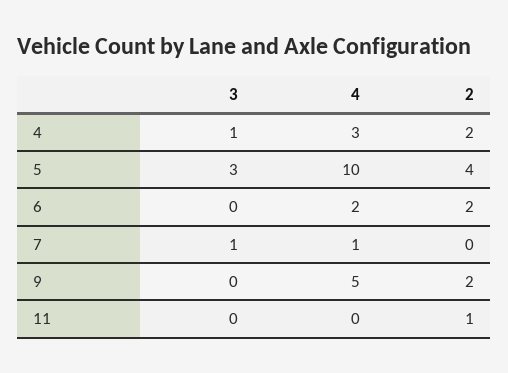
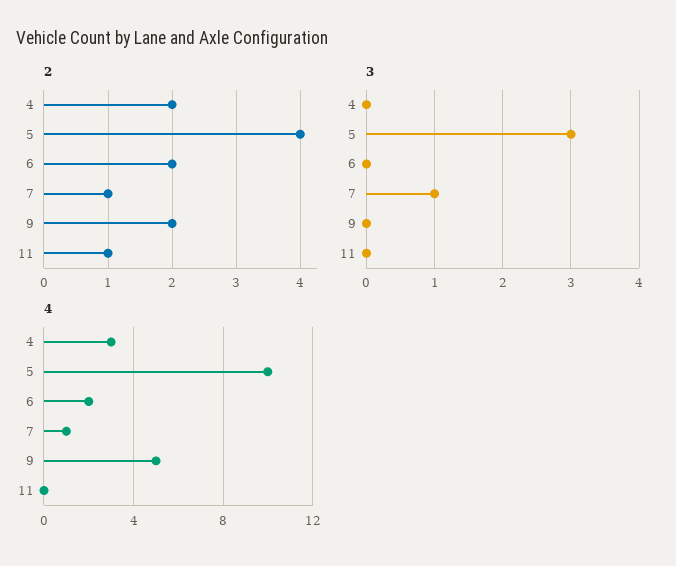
  {
    "3": {
-     "4": 1,
+     "4": 0,
      "5": 3,
      "6": 0,
      "7": 1,
      "9": 0,
      "11": 0
    },
    "4": {
      "4": 3,
      "5": 10,
      "6": 2,
      "7": 1,
      "9": 5,
      "11": 0
    },
    "2": {
      "4": 2,
      "5": 4,
      "6": 2,
-     "7": 0,
+     "7": 1,
      "9": 2,
      "11": 1
    }
  }

